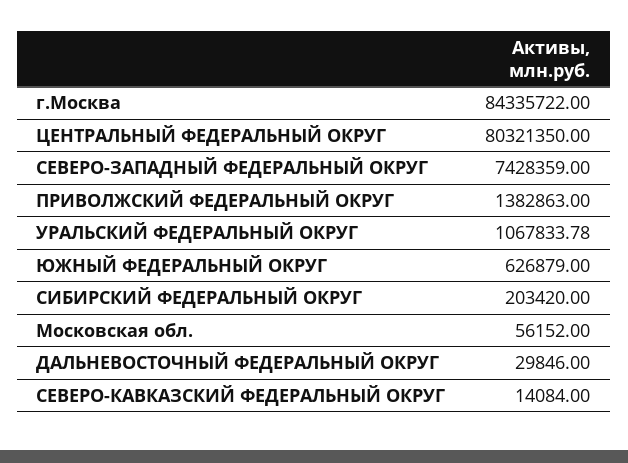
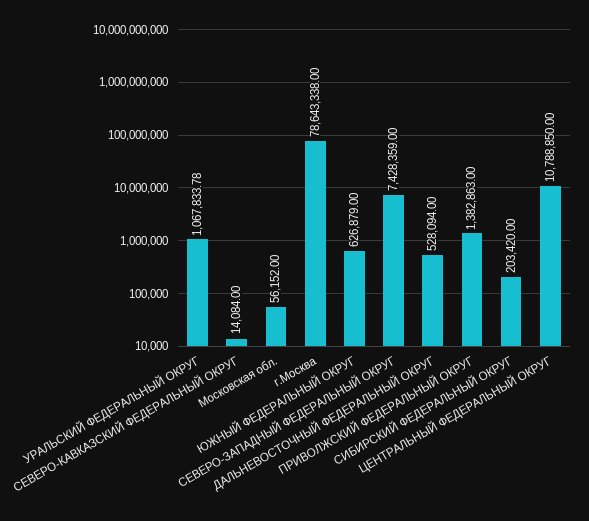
  {
-   "г.Москва": 84335722,
+   "г.Москва": 78643338,
-   "ЦЕНТРАЛЬНЫЙ ФЕДЕРАЛЬНЫЙ ОКРУГ": 80321350,
+   "ЦЕНТРАЛЬНЫЙ ФЕДЕРАЛЬНЫЙ ОКРУГ": 10788850,
    "СЕВЕРО-ЗАПАДНЫЙ ФЕДЕРАЛЬНЫЙ ОКРУГ": 7428359,
    "ПРИВОЛЖСКИЙ ФЕДЕРАЛЬНЫЙ ОКРУГ": 1382863,
    "УРАЛЬСКИЙ ФЕДЕРАЛЬНЫЙ ОКРУГ": 1067833.78,
    "ЮЖНЫЙ ФЕДЕРАЛЬНЫЙ ОКРУГ": 626879,
    "СИБИРСКИЙ ФЕДЕРАЛЬНЫЙ ОКРУГ": 203420,
    "Московская обл.": 56152,
-   "ДАЛЬНЕВОСТОЧНЫЙ ФЕДЕРАЛЬНЫЙ ОКРУГ": 29846,
+   "ДАЛЬНЕВОСТОЧНЫЙ ФЕДЕРАЛЬНЫЙ ОКРУГ": 528094,
    "СЕВЕРО-КАВКАЗСКИЙ ФЕДЕРАЛЬНЫЙ ОКРУГ": 14084
  }

